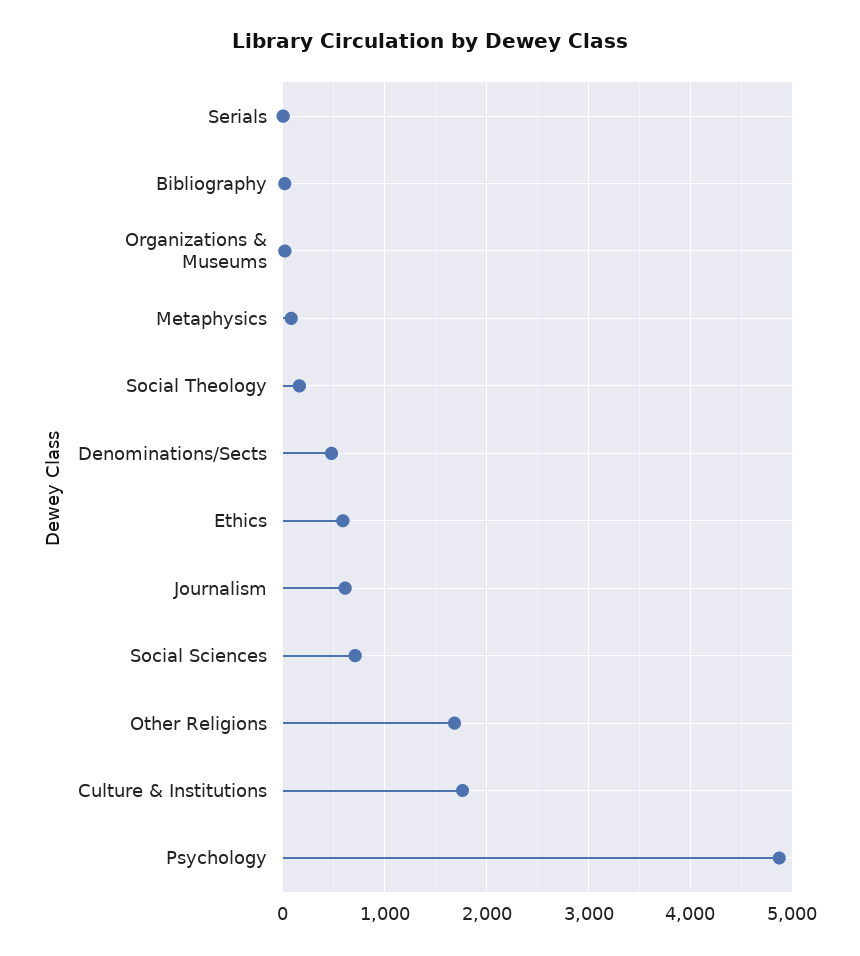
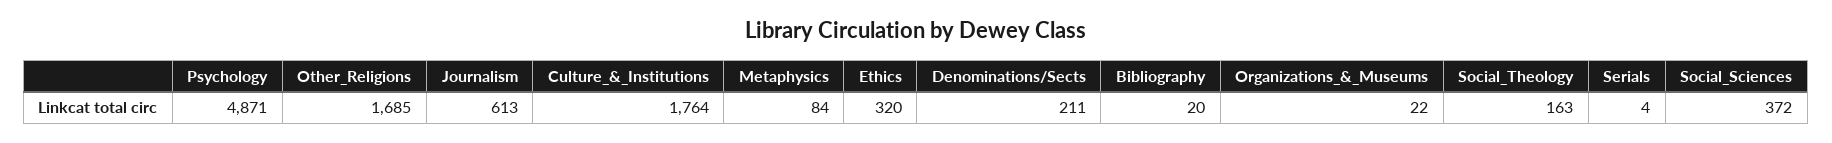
  {
    "Serials": 4,
    "Bibliography": 20,
    "Organizations & Museums": 22,
    "Metaphysics": 84,
    "Social Theology": 163,
-   "Denominations/Sects": 500,
+   "Denominations/Sects": 211,
-   "Ethics": 600,
+   "Ethics": 320,
    "Journalism": 613,
-   "Social Sciences": 700,
+   "Social Sciences": 372,
    "Other Religions": 1685,
    "Culture & Institutions": 1764,
    "Psychology": 4871
  }

